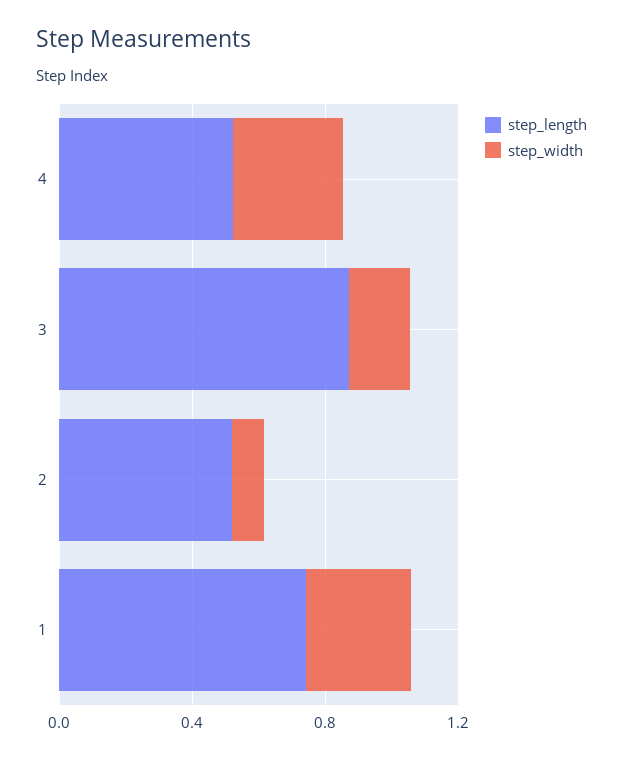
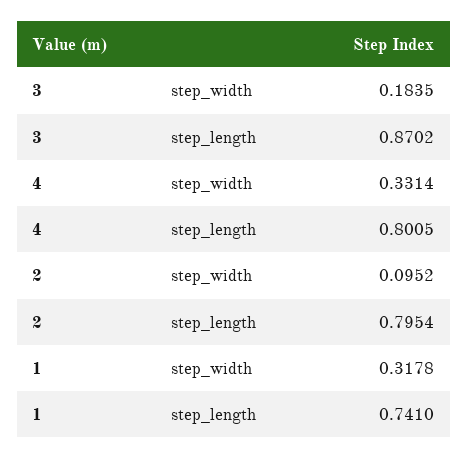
  {
    "step_length": {
-     "4": 0.5,
+     "4": 0.8005,
      "3": 0.8702,
-     "2": 0.5,
+     "2": 0.7954,
      "1": 0.741
    },
    "step_width": {
      "4": 0.3314,
      "3": 0.1835,
      "2": 0.0952,
      "1": 0.3178
    }
  }

